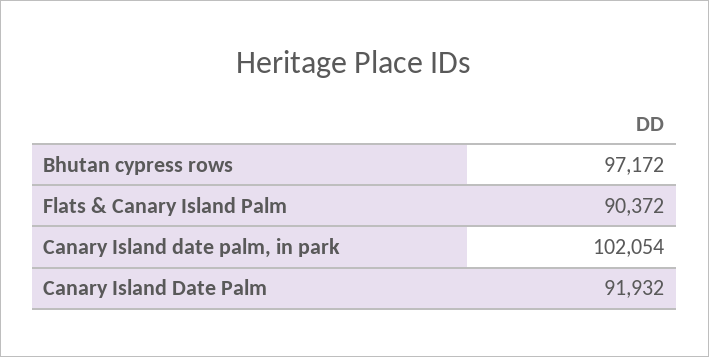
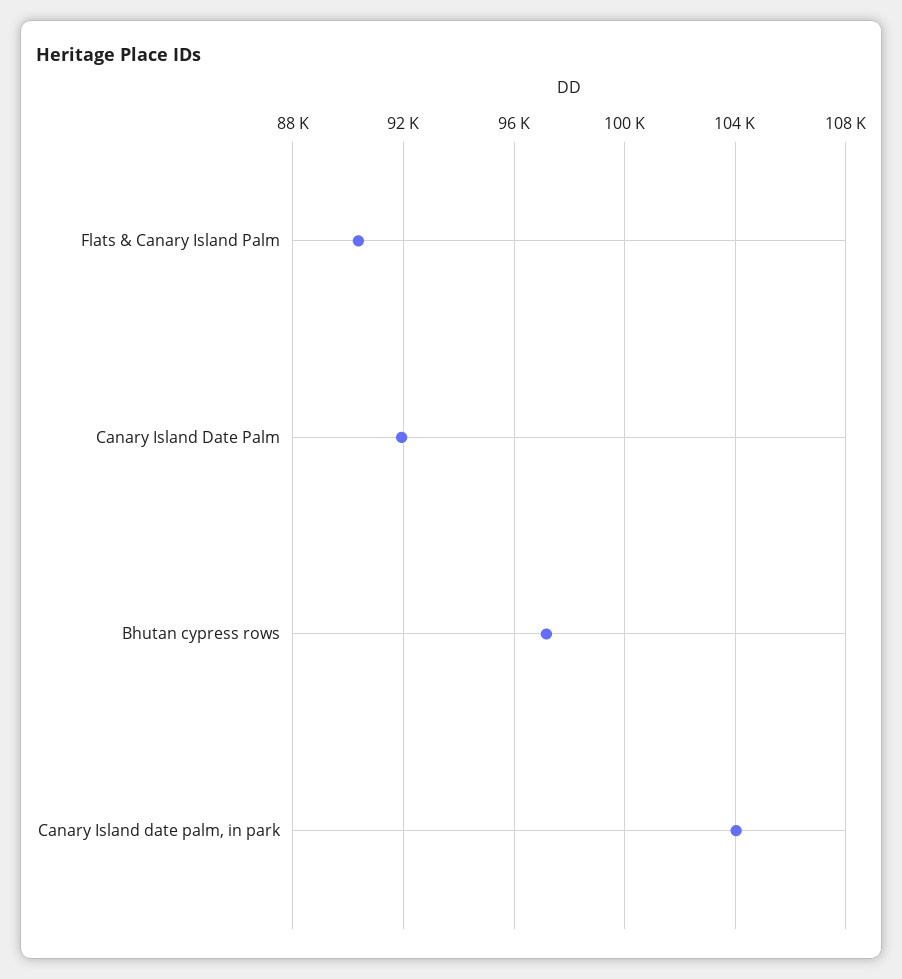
  {
    "Bhutan cypress rows": 97172,
    "Flats & Canary Island Palm": 90372,
-   "Canary Island date palm, in park": 102054,
+   "Canary Island date palm, in park": 104000,
    "Canary Island Date Palm": 91932
  }

